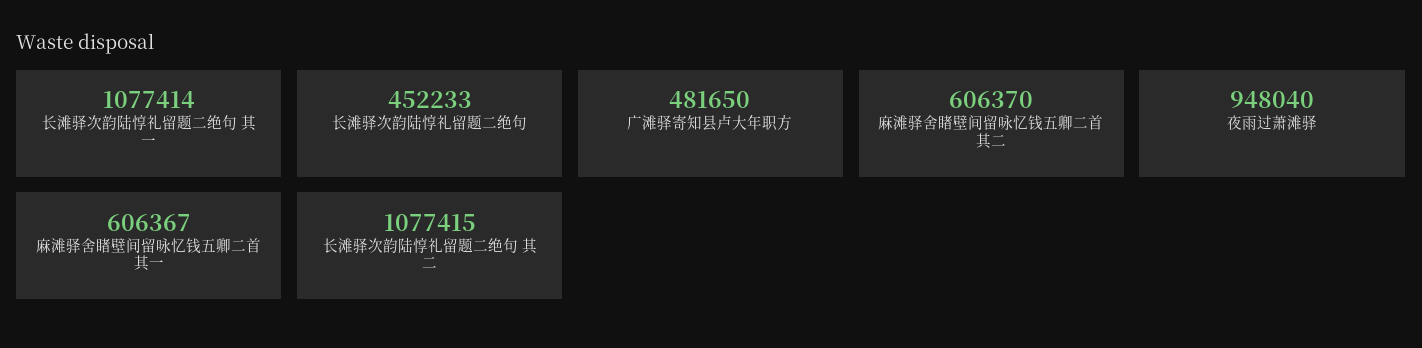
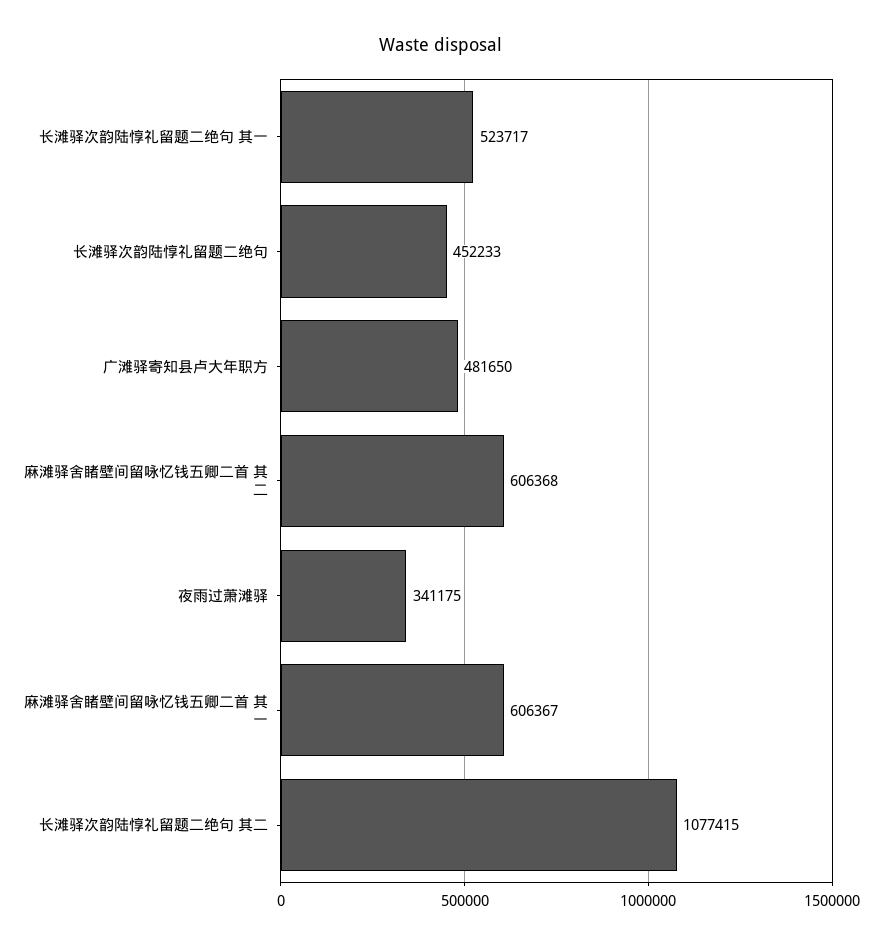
  {
-   "长滩驿次韵陆惇礼留题二绝句 其一": 1077414,
+   "长滩驿次韵陆惇礼留题二绝句 其一": 523717,
    "长滩驿次韵陆惇礼留题二绝句": 452233,
    "广滩驿寄知县卢大年职方": 481650,
-   "麻滩驿舍睹壁间留咏忆钱五卿二首 其二": 606370,
+   "麻滩驿舍睹壁间留咏忆钱五卿二首 其二": 606368,
-   "夜雨过萧滩驿": 948040,
+   "夜雨过萧滩驿": 341175,
    "麻滩驿舍睹壁间留咏忆钱五卿二首 其一": 606367,
    "长滩驿次韵陆惇礼留题二绝句 其二": 1077415
  }

